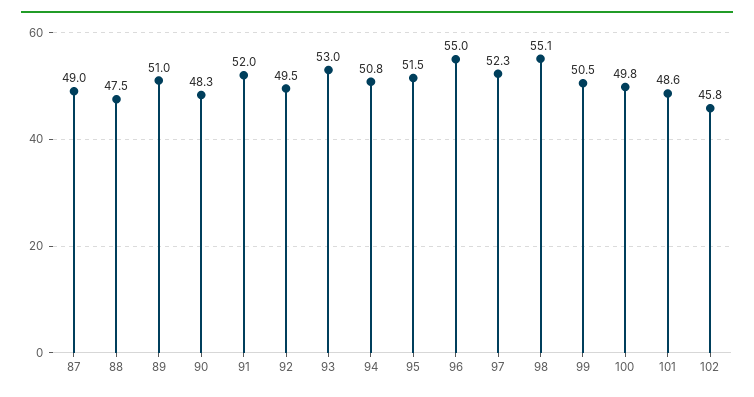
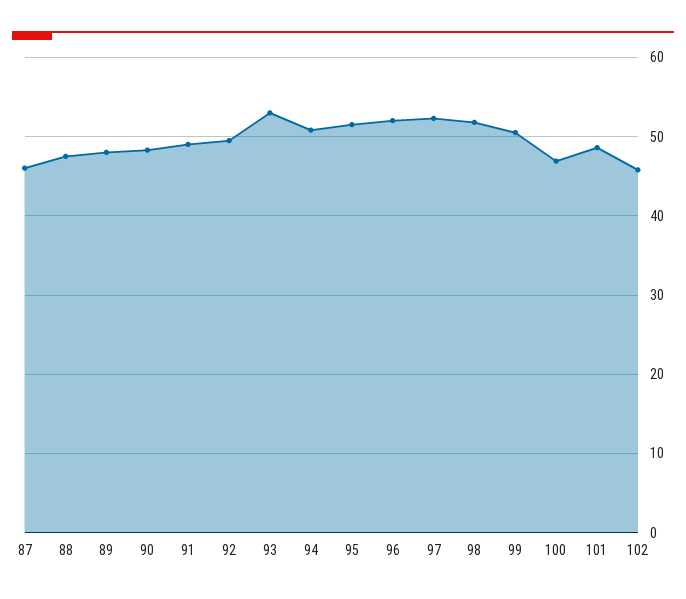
  {
-   "87": 49,
+   "87": 46,
    "88": 47.5,
-   "89": 51,
+   "89": 48,
    "90": 48.3,
-   "91": 52,
+   "91": 49,
    "92": 49.5,
    "93": 53,
    "94": 50.8,
    "95": 51.5,
-   "96": 55,
+   "96": 52,
    "97": 52.3,
-   "98": 55.1,
+   "98": 52,
    "99": 50.5,
-   "100": 49.8,
+   "100": 47,
    "101": 48.6,
    "102": 45.8
  }

